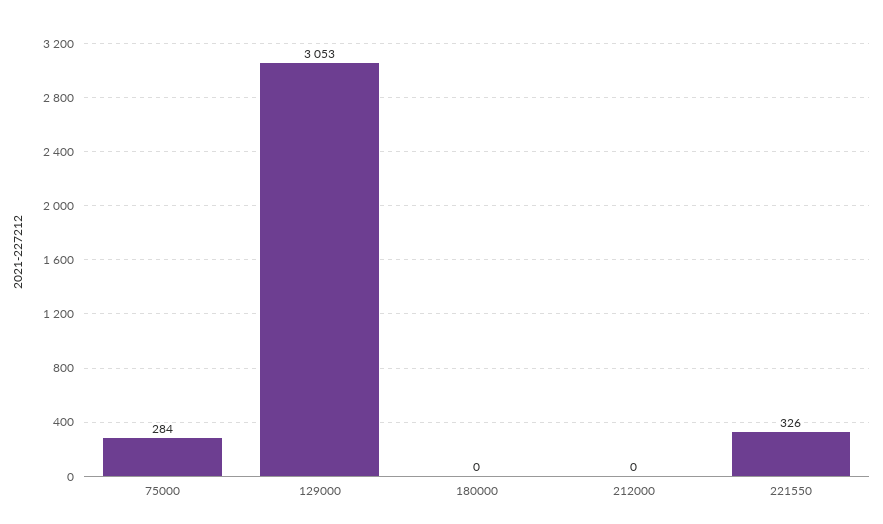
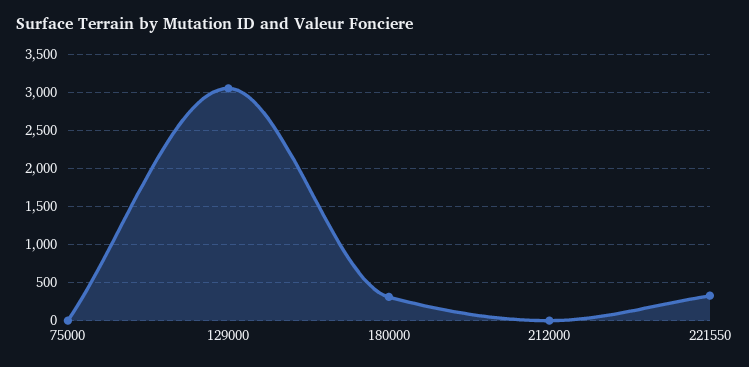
  {
-   "75000": 284,
+   "75000": 0,
    "129000": 3053,
-   "180000": 0,
+   "180000": 300,
    "212000": 0,
    "221550": 326
  }

